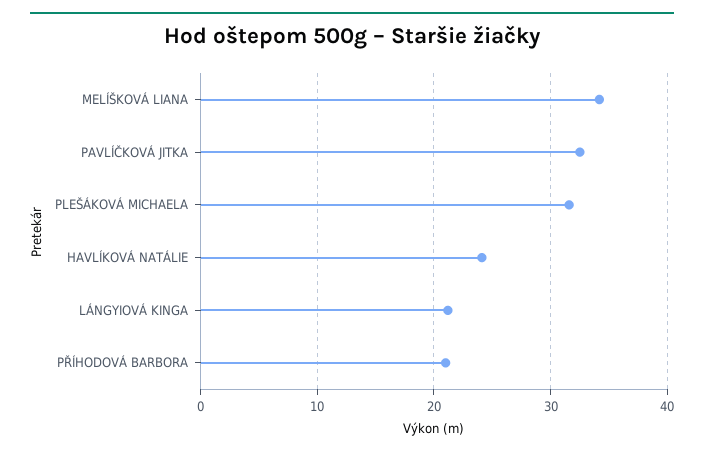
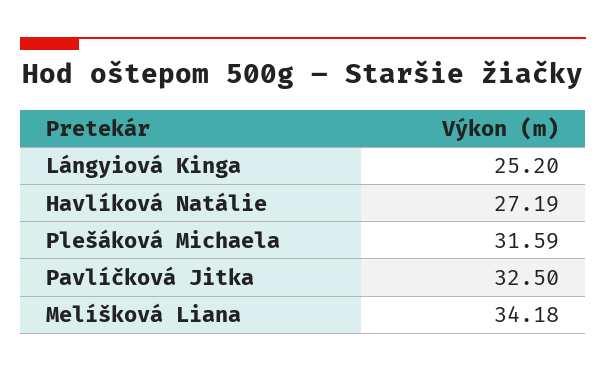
  {
    "MELÍŠKOVÁ LIANA": 34.18,
    "PAVLÍČKOVÁ JITKA": 32.5,
    "PLEŠÁKOVÁ MICHAELA": 31.59,
-   "HAVLÍKOVÁ NATÁLIE": 24,
+   "HAVLÍKOVÁ NATÁLIE": 27.19,
-   "LÁNGYIOVÁ KINGA": 21,
+   "LÁNGYIOVÁ KINGA": 25.2
-   "PŘÍHODOVÁ BARBORA": 21
  }

